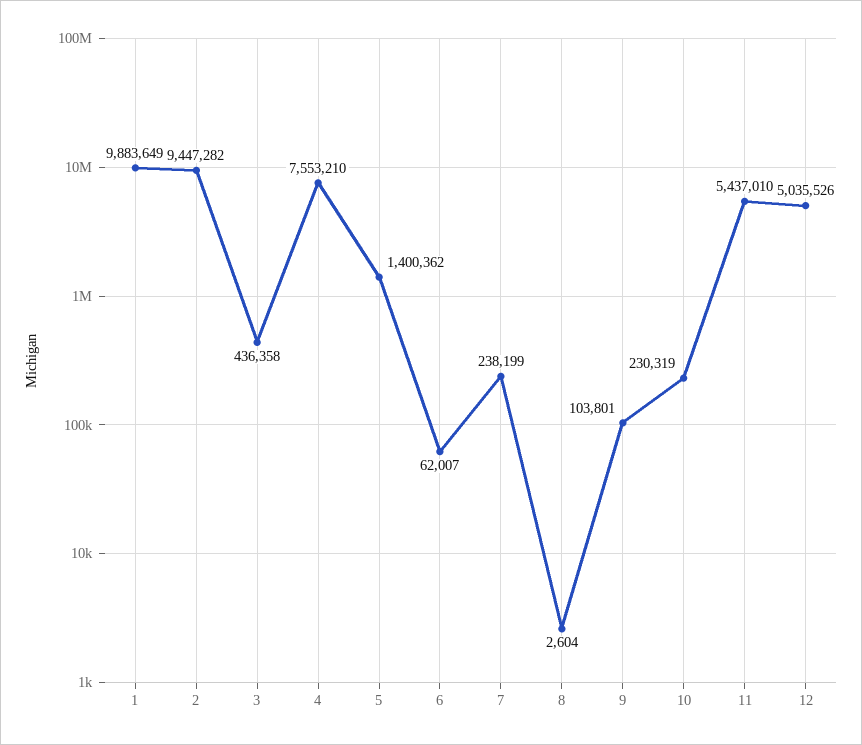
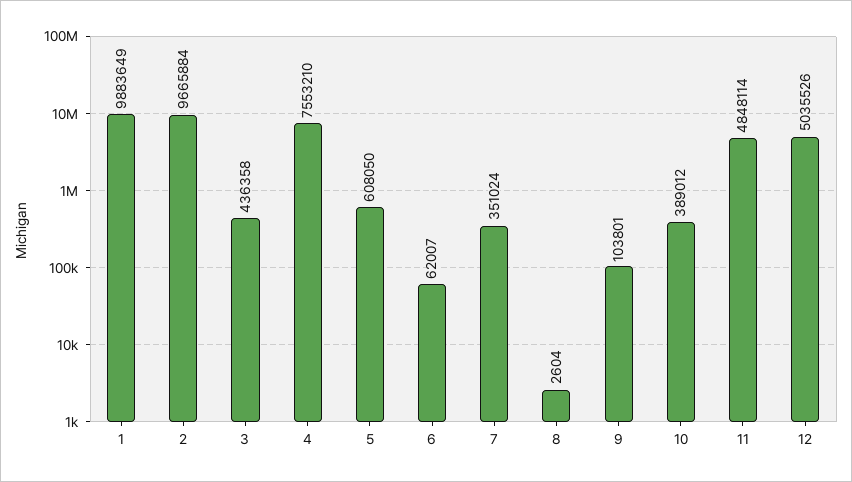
  {
    "1": 9883649,
-   "2": 9447282,
+   "2": 9665884,
    "3": 436358,
    "4": 7553210,
-   "5": 1400362,
+   "5": 608050,
    "6": 62007,
-   "7": 238199,
+   "7": 351024,
    "8": 2604,
    "9": 103801,
-   "10": 230319,
+   "10": 389012,
-   "11": 5437010,
+   "11": 4848114,
    "12": 5035526
  }

